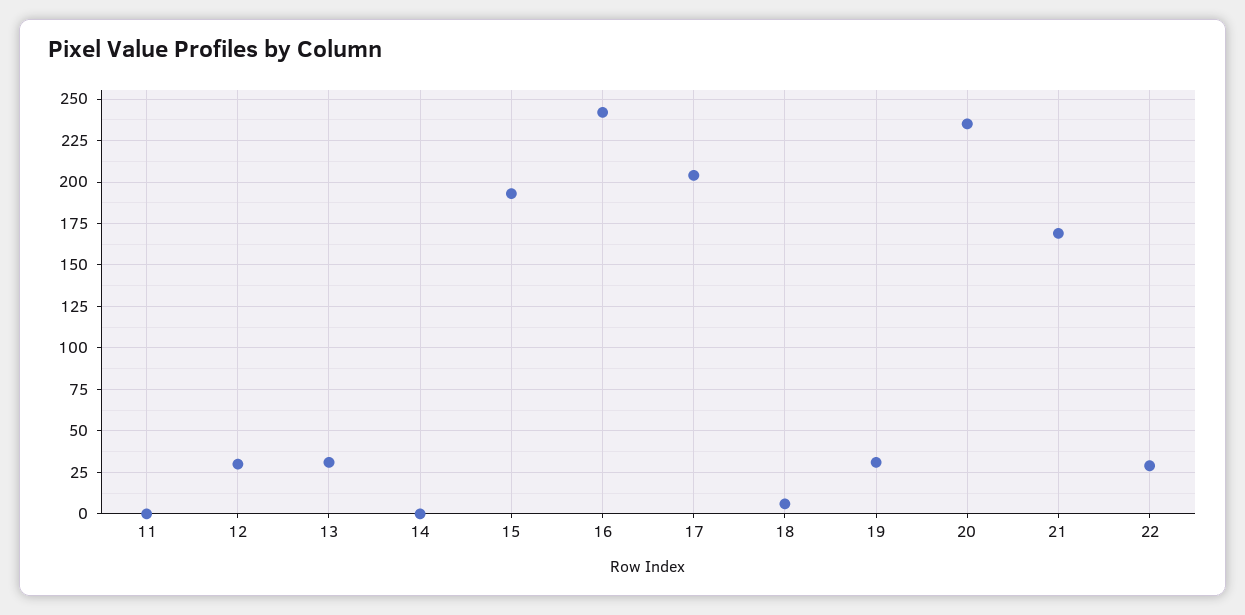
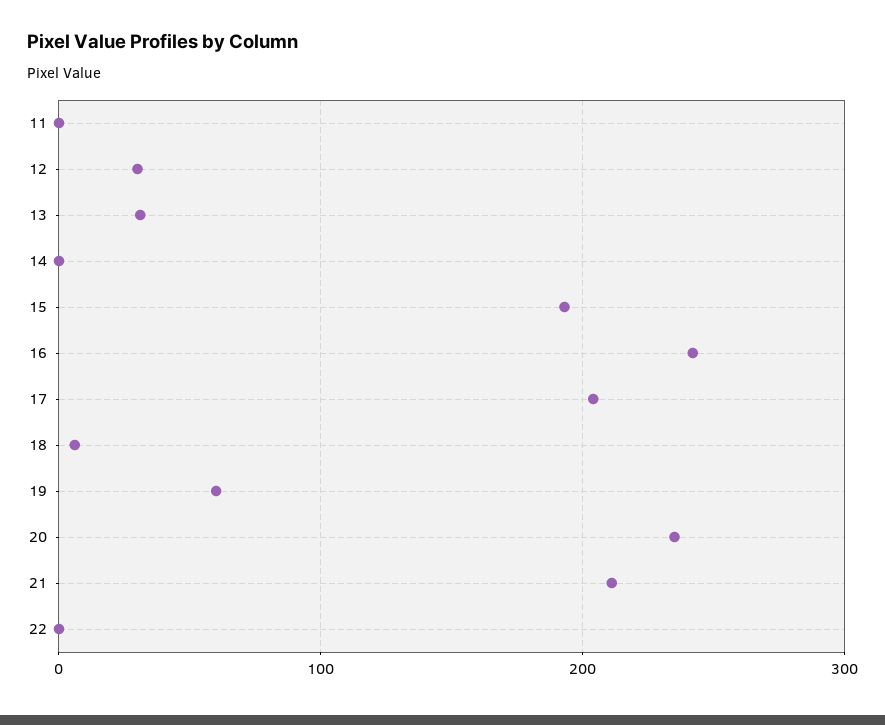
  {
    "11": 0,
    "12": 30,
    "13": 30,
    "14": 0,
    "15": 195,
    "16": 240,
    "17": 205,
    "18": 5,
-   "19": 30,
+   "19": 60,
    "20": 235,
-   "21": 170,
+   "21": 210,
-   "22": 30
+   "22": 0
  }

